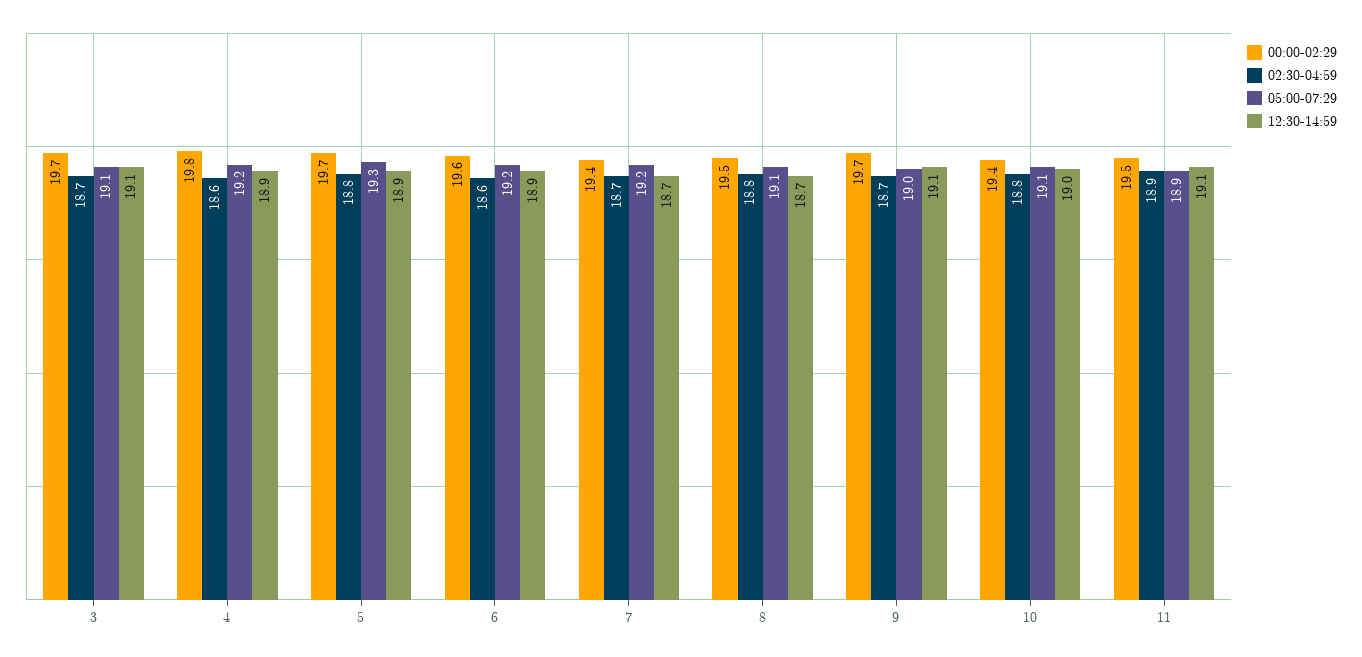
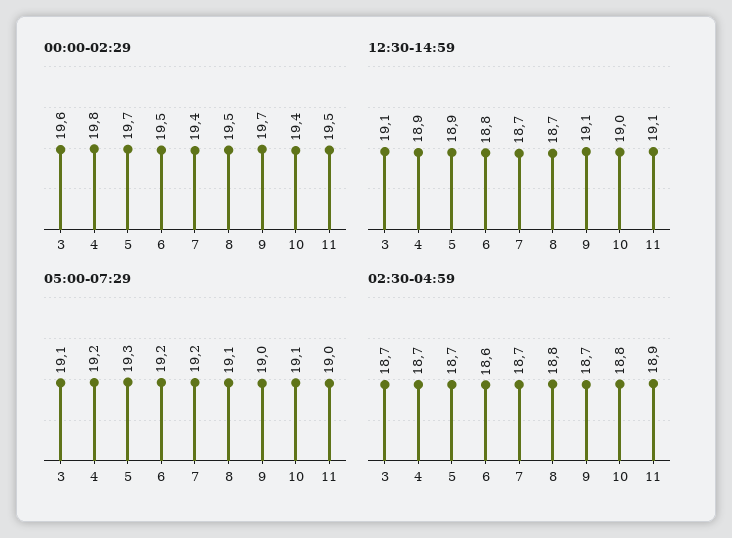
  {
    "00:00-02:29": {
-     "3": 19.7,
+     "3": 19.6,
      "4": 19.8,
      "5": 19.7,
-     "6": 19.6,
+     "6": 19.5,
      "7": 19.4,
      "8": 19.5,
      "9": 19.7,
      "10": 19.4,
      "11": 19.5
    },
    "02:30-04:59": {
      "3": 18.7,
-     "4": 18.6,
+     "4": 18.7,
-     "5": 18.8,
+     "5": 18.7,
      "6": 18.6,
      "7": 18.7,
      "8": 18.8,
      "9": 18.7,
      "10": 18.8,
      "11": 18.9
    },
    "05:00-07:29": {
      "3": 19.1,
      "4": 19.2,
      "5": 19.3,
      "6": 19.2,
      "7": 19.2,
      "8": 19.1,
      "9": 19,
      "10": 19.1,
-     "11": 18.9
+     "11": 19
    },
    "12:30-14:59": {
      "3": 19.1,
      "4": 18.9,
      "5": 18.9,
-     "6": 18.9,
+     "6": 18.8,
      "7": 18.7,
      "8": 18.7,
      "9": 19.1,
      "10": 19,
      "11": 19.1
    }
  }

